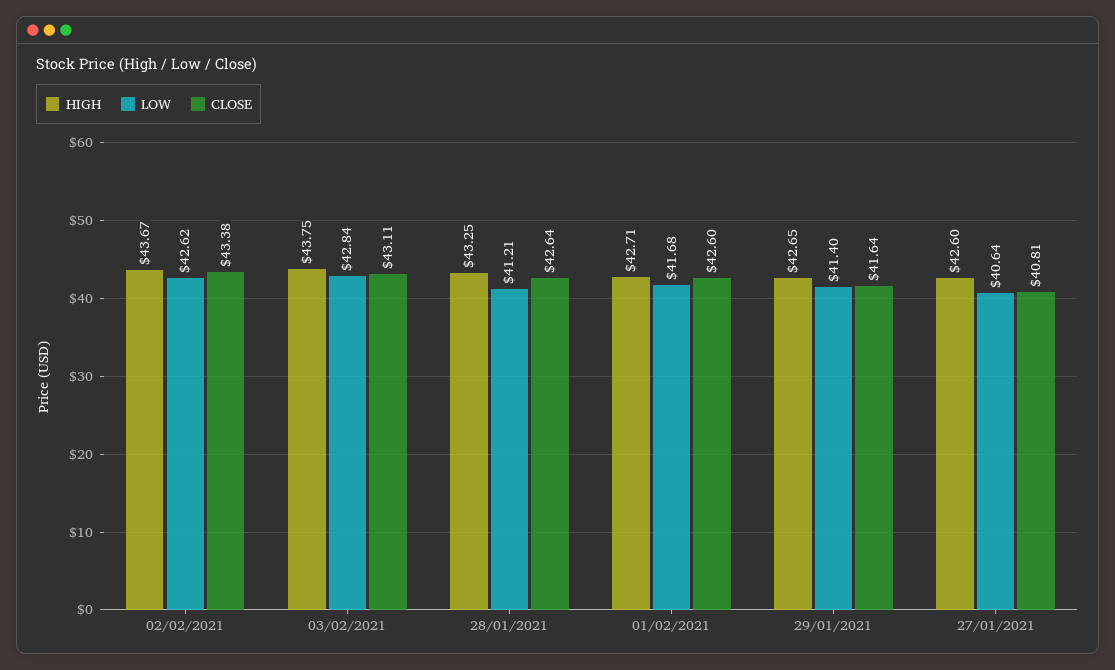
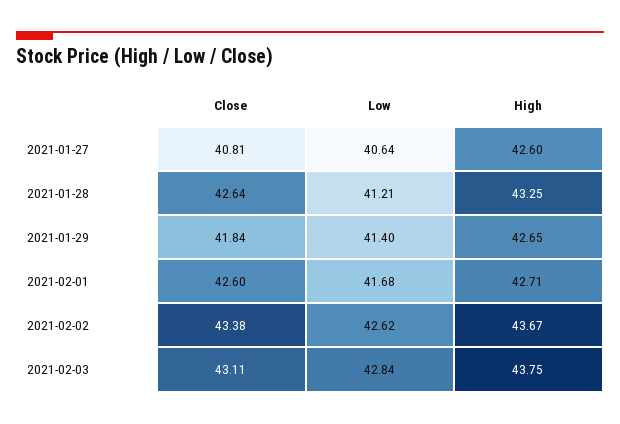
  {
    "HIGH": {
      "02/02/2021": 43.67,
      "03/02/2021": 43.75,
      "28/01/2021": 43.25,
      "01/02/2021": 42.71,
      "29/01/2021": 42.65,
      "27/01/2021": 42.6
    },
    "LOW": {
      "02/02/2021": 42.62,
      "03/02/2021": 42.84,
      "28/01/2021": 41.21,
      "01/02/2021": 41.68,
      "29/01/2021": 41.4,
      "27/01/2021": 40.64
    },
    "CLOSE": {
      "02/02/2021": 43.38,
      "03/02/2021": 43.11,
      "28/01/2021": 42.64,
      "01/02/2021": 42.6,
-     "29/01/2021": 41.64,
+     "29/01/2021": 41.84,
      "27/01/2021": 40.81
    }
  }

